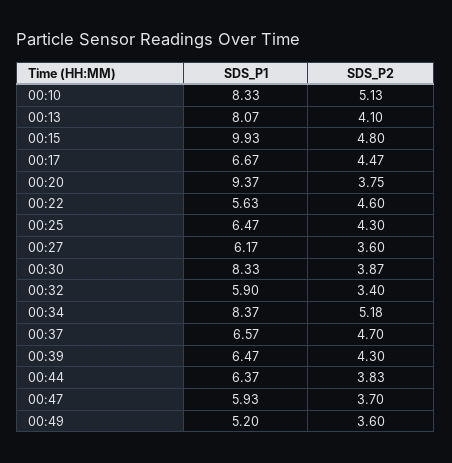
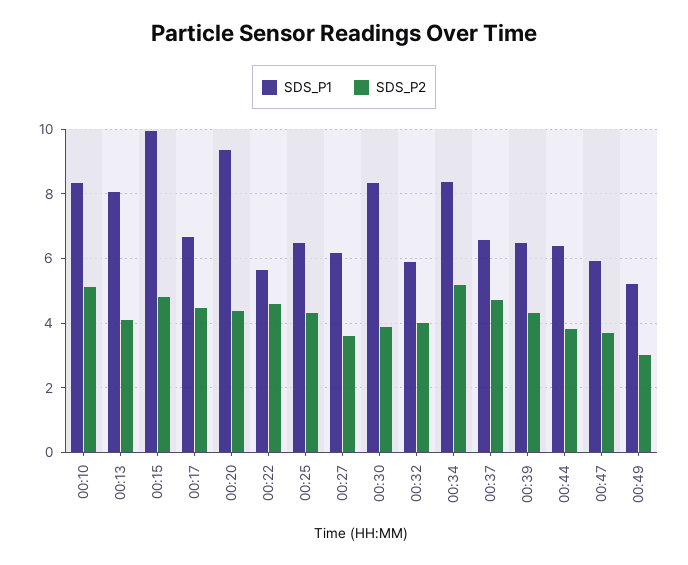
  {
    "SDS_P1": {
      "00:10": 8.33,
      "00:13": 8.07,
      "00:15": 9.93,
      "00:17": 6.67,
      "00:20": 9.37,
      "00:22": 5.63,
      "00:25": 6.47,
      "00:27": 6.17,
      "00:30": 8.33,
      "00:32": 5.9,
      "00:34": 8.37,
      "00:37": 6.57,
      "00:39": 6.47,
      "00:44": 6.37,
      "00:47": 5.93,
      "00:49": 5.2
    },
    "SDS_P2": {
      "00:10": 5.13,
      "00:13": 4.1,
      "00:15": 4.8,
      "00:17": 4.47,
-     "00:20": 3.75,
+     "00:20": 4.4,
      "00:22": 4.6,
      "00:25": 4.3,
      "00:27": 3.6,
      "00:30": 3.87,
-     "00:32": 3.4,
+     "00:32": 4,
      "00:34": 5.18,
      "00:37": 4.7,
      "00:39": 4.3,
      "00:44": 3.83,
      "00:47": 3.7,
-     "00:49": 3.6
+     "00:49": 3
    }
  }

